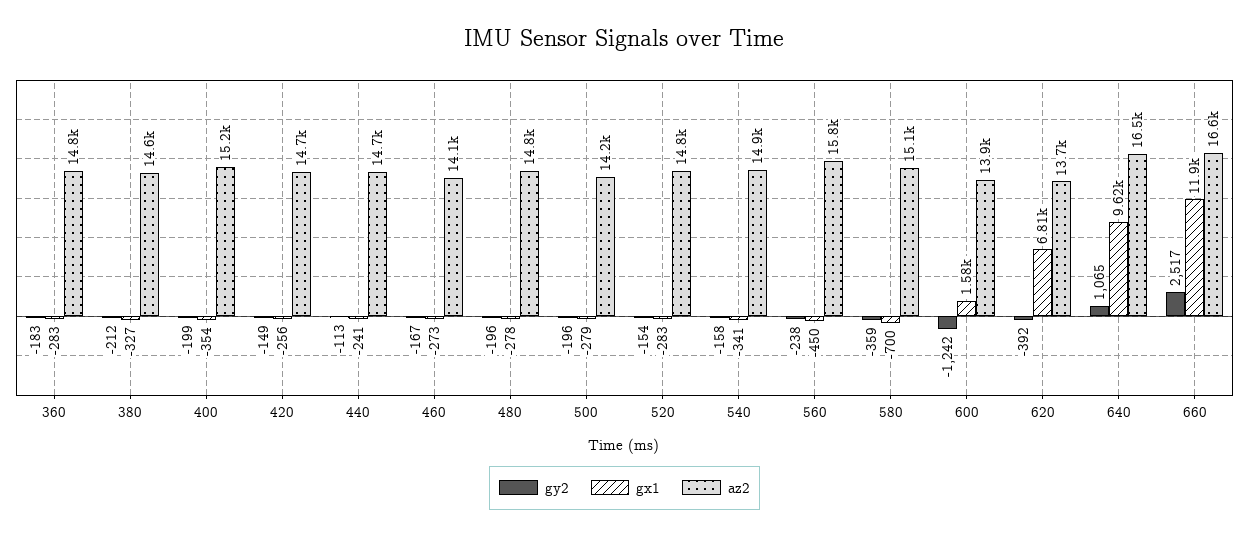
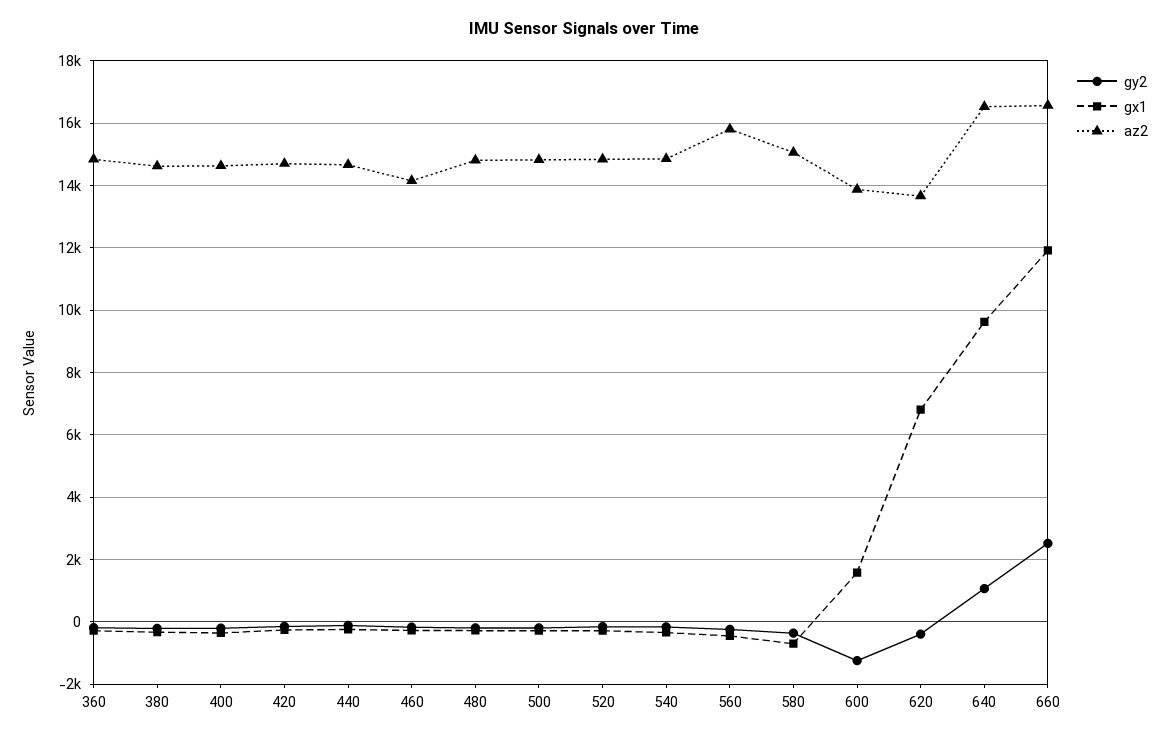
  {
    "gy2": {
      "360": -183,
      "380": -212,
      "400": -199,
      "420": -149,
      "440": -113,
      "460": -167,
      "480": -196,
      "500": -196,
      "520": -154,
      "540": -158,
      "560": -238,
      "580": -359,
      "600": -1242,
      "620": -392,
      "640": 1065,
      "660": 2517
    },
    "gx1": {
      "360": -283,
      "380": -327,
      "400": -354,
      "420": -256,
      "440": -241,
      "460": -273,
      "480": -278,
      "500": -279,
      "520": -283,
      "540": -341,
      "560": -450,
      "580": -700,
      "600": 1580,
      "620": 6810,
      "640": 9620,
      "660": 11900
    },
    "az2": {
      "360": 14800,
      "380": 14600,
-     "400": 15200,
+     "400": 14600,
      "420": 14700,
      "440": 14700,
      "460": 14100,
      "480": 14800,
-     "500": 14200,
+     "500": 14800,
      "520": 14800,
      "540": 14900,
      "560": 15800,
      "580": 15100,
      "600": 13900,
      "620": 13700,
      "640": 16500,
      "660": 16600
    }
  }

